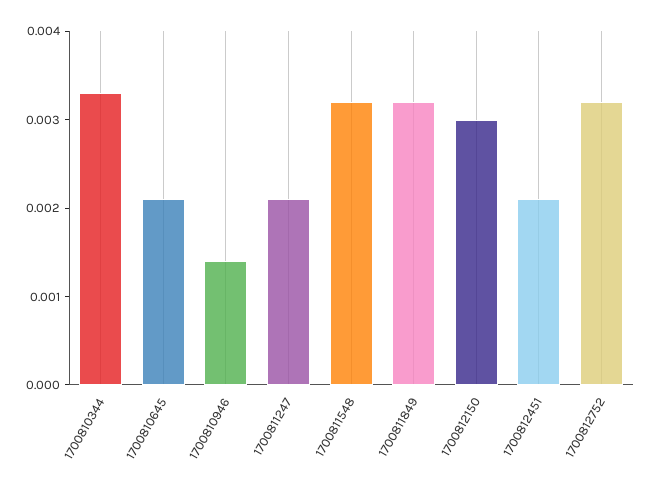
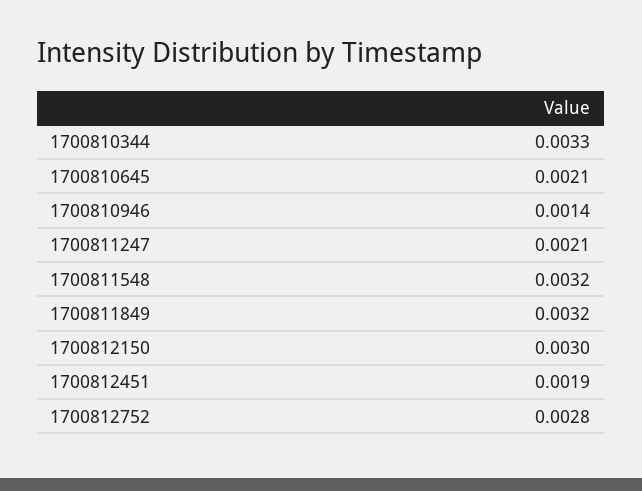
  {
    "1700810344": 0.0033,
    "1700810645": 0.0021,
    "1700810946": 0.0014,
    "1700811247": 0.0021,
    "1700811548": 0.0032,
    "1700811849": 0.0032,
    "1700812150": 0.003,
-   "1700812451": 0.0021,
+   "1700812451": 0.0019,
-   "1700812752": 0.0032
+   "1700812752": 0.0028
  }

